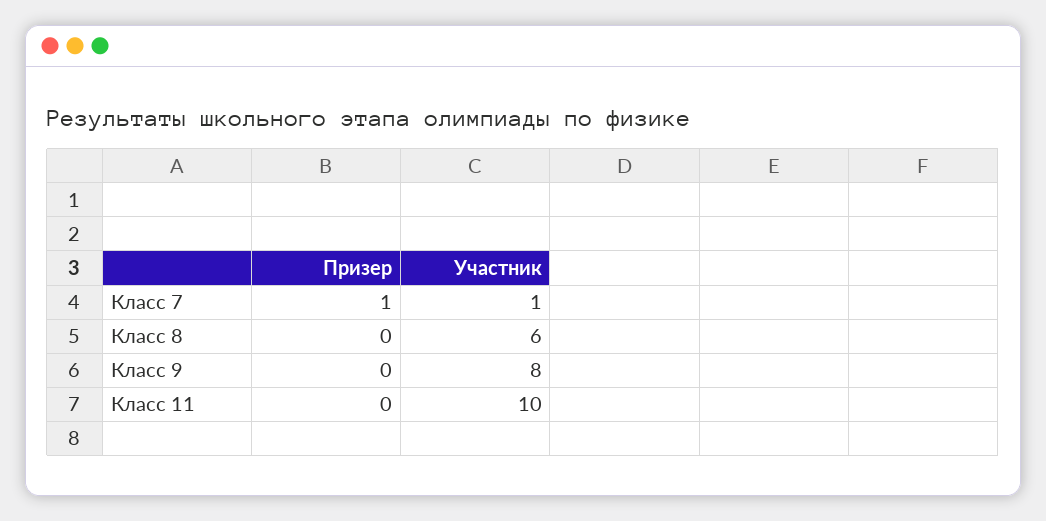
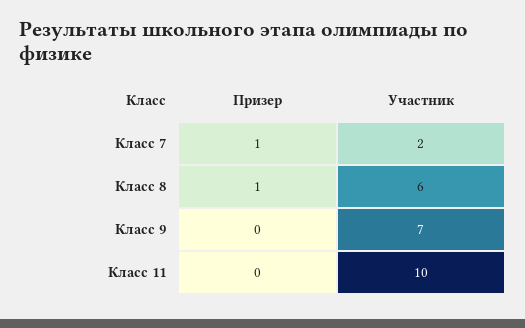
  {
    "Призер": {
      "Класс 7": 1,
-     "Класс 8": 0,
+     "Класс 8": 1,
      "Класс 9": 0,
      "Класс 11": 0
    },
    "Участник": {
-     "Класс 7": 1,
+     "Класс 7": 2,
      "Класс 8": 6,
-     "Класс 9": 8,
+     "Класс 9": 7,
      "Класс 11": 10
    }
  }

